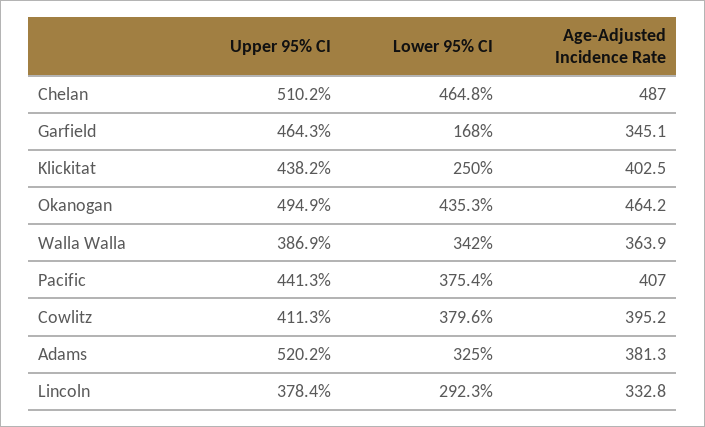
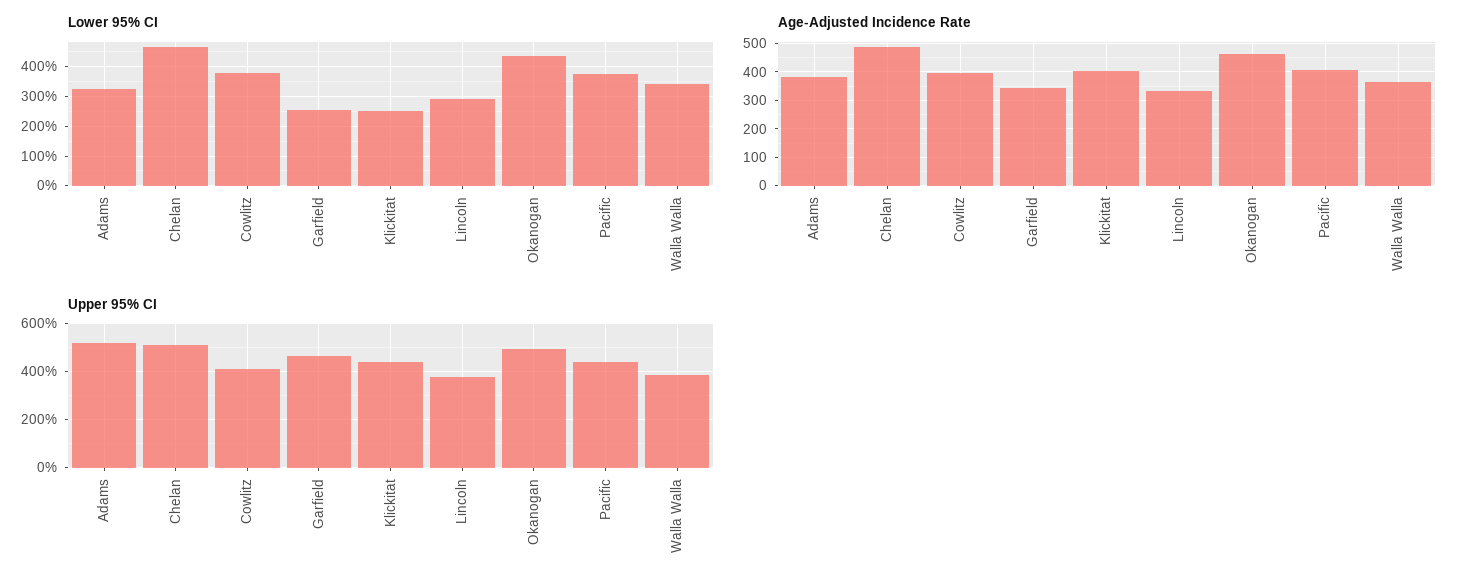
  {
    "Upper 95% CI": {
      "Chelan": 510.2,
      "Garfield": 464.3,
      "Klickitat": 438.2,
      "Okanogan": 494.9,
      "Walla Walla": 386.9,
      "Pacific": 441.3,
      "Cowlitz": 411.3,
      "Adams": 520.2,
      "Lincoln": 378.4
    },
    "Lower 95% CI": {
      "Chelan": 464.8,
-     "Garfield": 168,
+     "Garfield": 250,
      "Klickitat": 250,
      "Okanogan": 435.3,
      "Walla Walla": 342,
      "Pacific": 375.4,
      "Cowlitz": 379.6,
      "Adams": 325,
      "Lincoln": 292.3
    },
    "Age-Adjusted Incidence Rate": {
      "Chelan": 487,
      "Garfield": 345.1,
      "Klickitat": 402.5,
      "Okanogan": 464.2,
      "Walla Walla": 363.9,
      "Pacific": 407,
      "Cowlitz": 395.2,
      "Adams": 381.3,
      "Lincoln": 332.8
    }
  }

